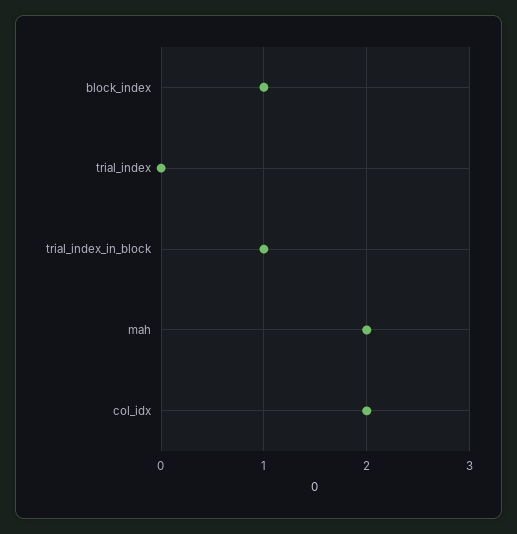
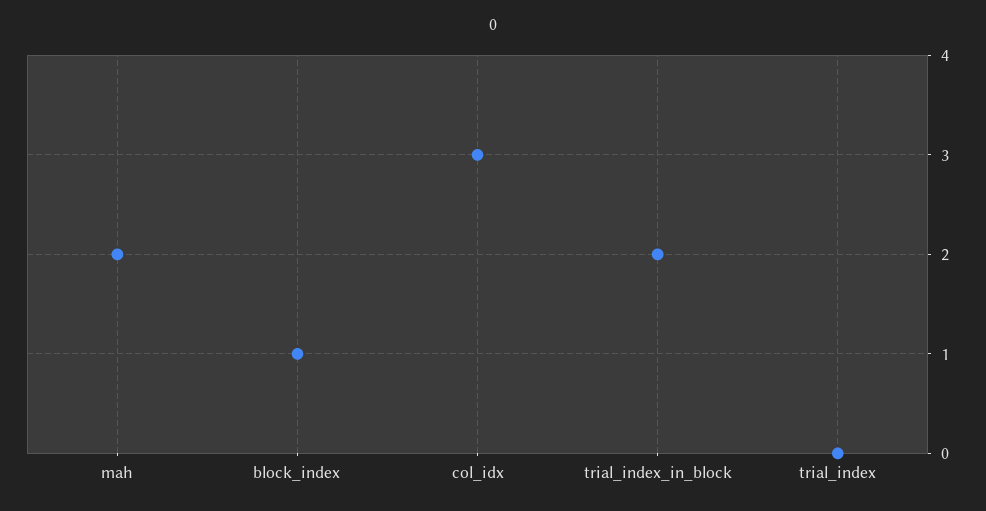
  {
    "block_index": 1,
    "trial_index": 0,
-   "trial_index_in_block": 1,
+   "trial_index_in_block": 2,
    "mah": 2,
-   "col_idx": 2
+   "col_idx": 3
  }

